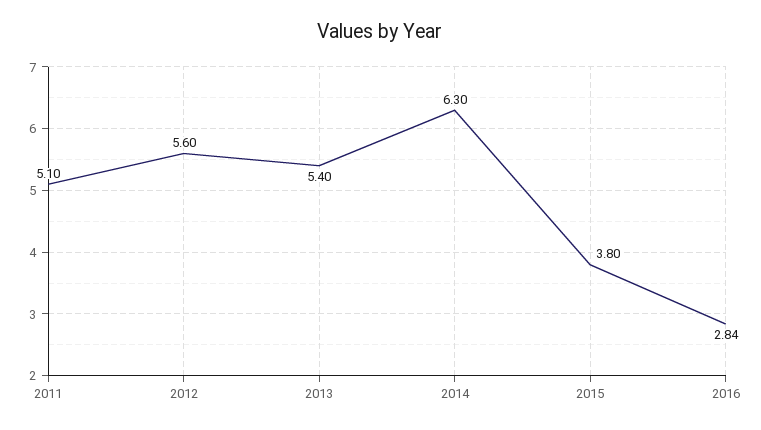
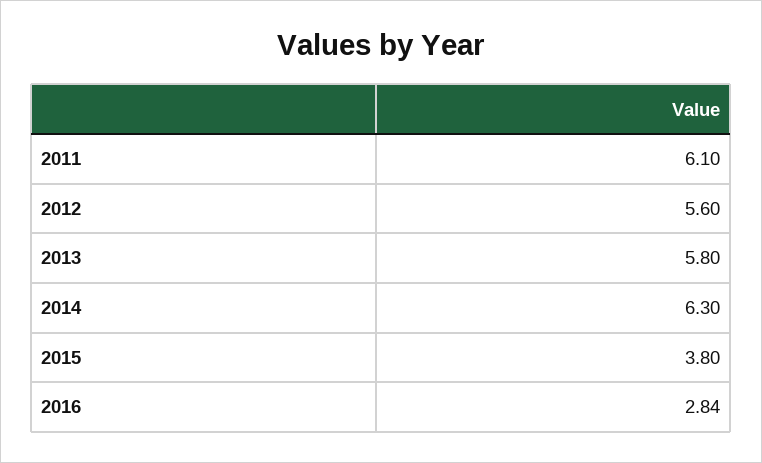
  {
-   "2011": 5.1,
+   "2011": 6.1,
    "2012": 5.6,
-   "2013": 5.4,
+   "2013": 5.8,
    "2014": 6.3,
    "2015": 3.8,
    "2016": 2.84
  }

